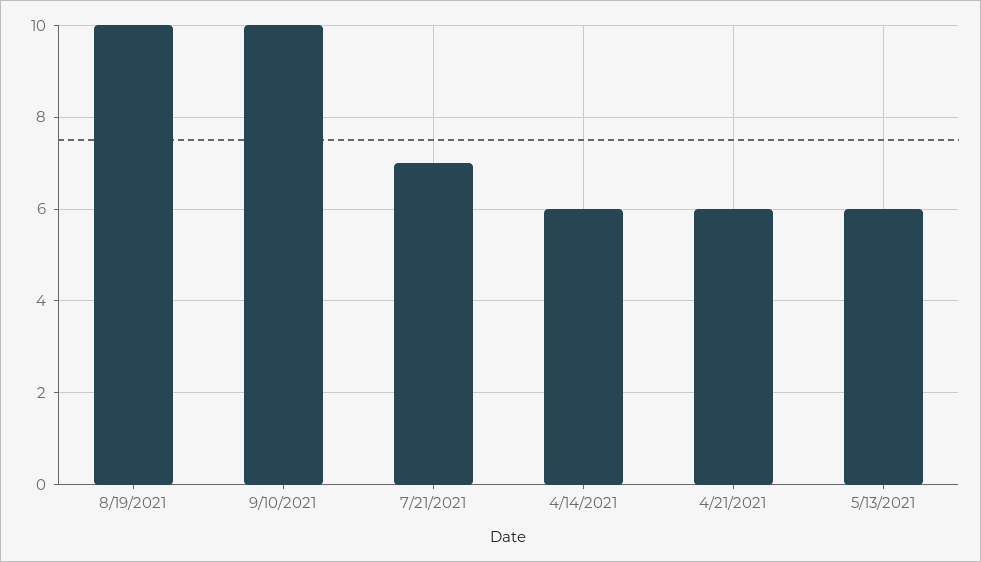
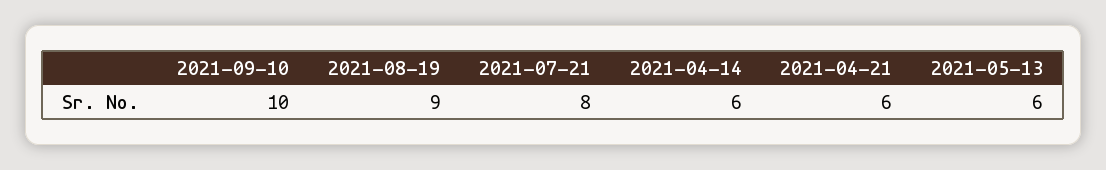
  {
-   "8/19/2021": 10,
+   "8/19/2021": 9,
    "9/10/2021": 10,
-   "7/21/2021": 7,
+   "7/21/2021": 8,
    "4/14/2021": 6,
    "4/21/2021": 6,
    "5/13/2021": 6
  }

